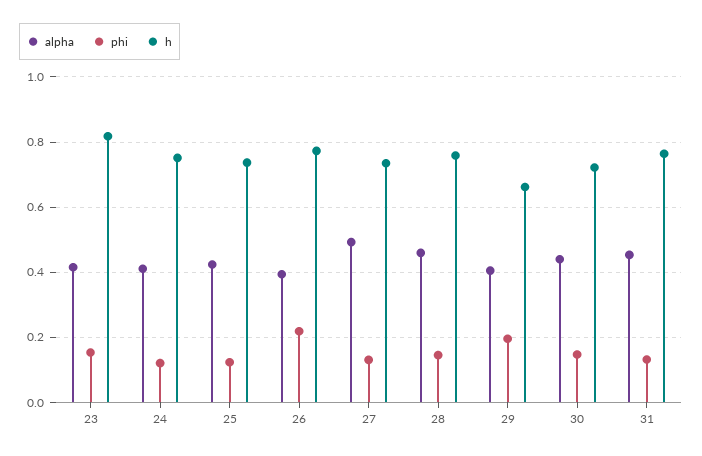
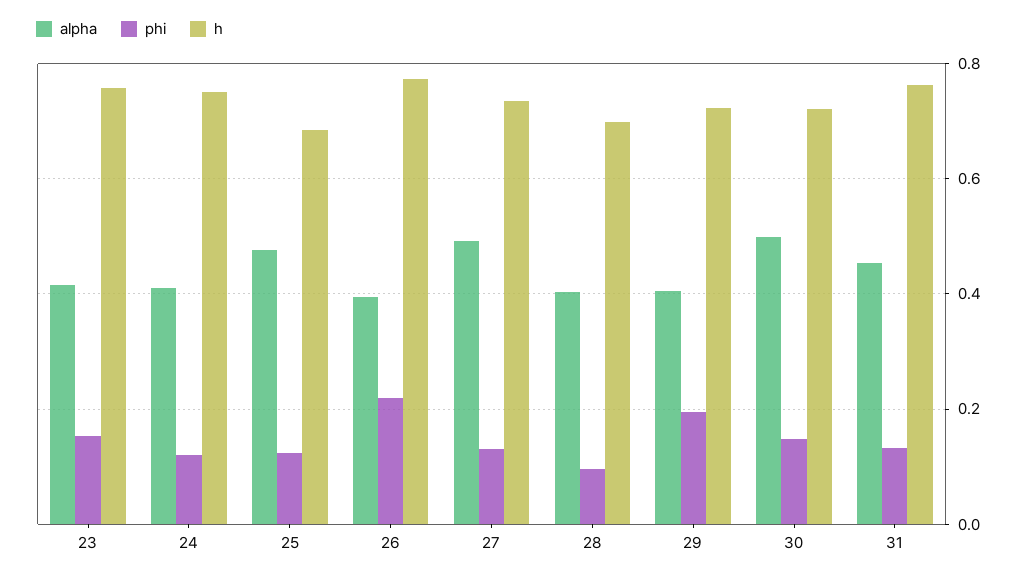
  {
    "alpha": {
      "23": 0.42,
      "24": 0.42,
-     "25": 0.42,
+     "25": 0.48,
      "26": 0.4,
      "27": 0.5,
-     "28": 0.46,
+     "28": 0.4,
      "29": 0.4,
-     "30": 0.44,
+     "30": 0.5,
      "31": 0.46
    },
    "phi": {
      "23": 0.16,
      "24": 0.12,
      "25": 0.12,
      "26": 0.22,
      "27": 0.14,
-     "28": 0.14,
+     "28": 0.1,
      "29": 0.2,
      "30": 0.14,
      "31": 0.14
    },
    "h": {
-     "23": 0.82,
+     "23": 0.76,
      "24": 0.76,
-     "25": 0.74,
+     "25": 0.68,
      "26": 0.78,
      "27": 0.74,
-     "28": 0.76,
+     "28": 0.7,
-     "29": 0.66,
+     "29": 0.72,
      "30": 0.72,
      "31": 0.76
    }
  }

